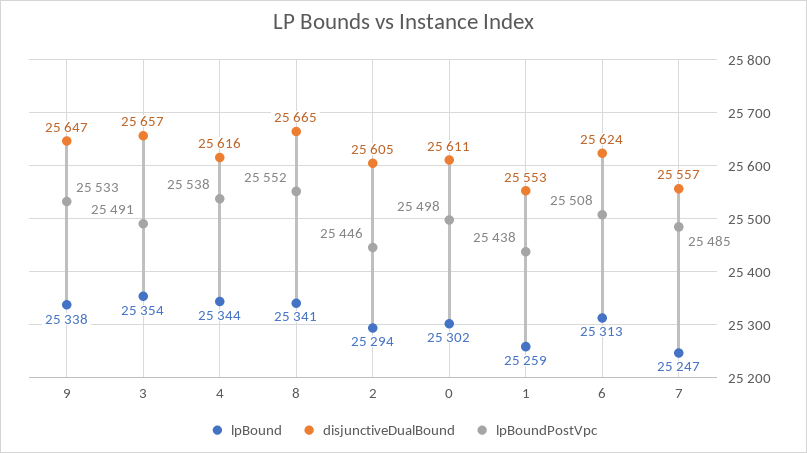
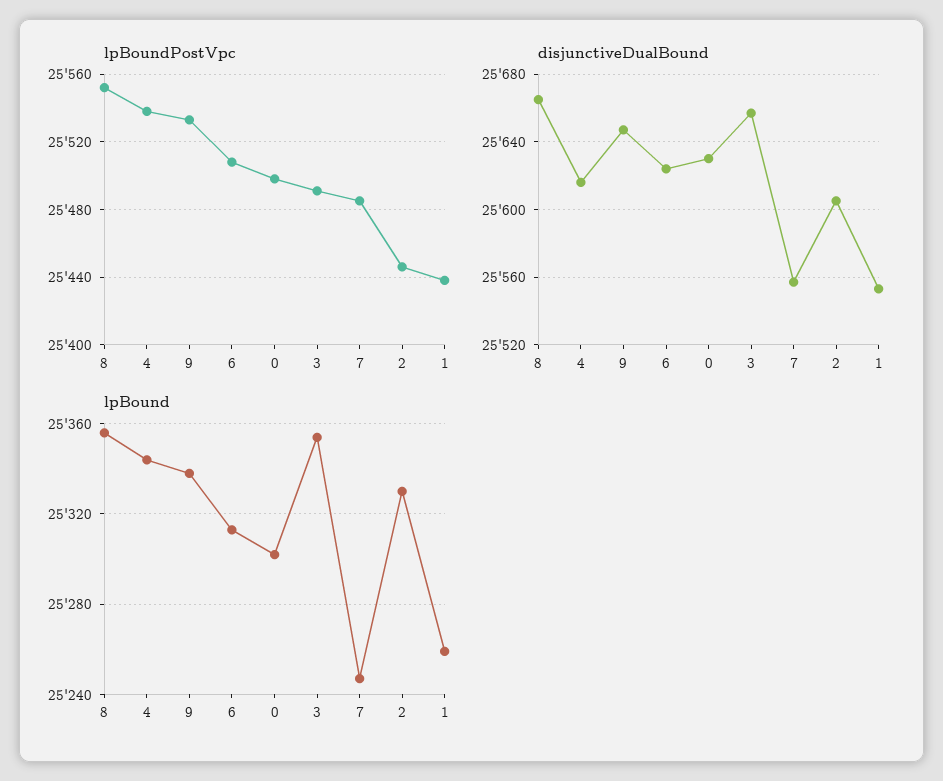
  {
    "lpBound": {
      "9": 25338,
      "3": 25354,
      "4": 25344,
-     "8": 25341,
+     "8": 25355,
-     "2": 25294,
+     "2": 25330,
      "0": 25302,
      "1": 25259,
      "6": 25313,
      "7": 25247
    },
    "disjunctiveDualBound": {
      "9": 25647,
      "3": 25657,
      "4": 25616,
      "8": 25665,
      "2": 25605,
-     "0": 25611,
+     "0": 25630,
      "1": 25553,
      "6": 25624,
      "7": 25557
    },
    "lpBoundPostVpc": {
      "9": 25533,
      "3": 25491,
      "4": 25538,
      "8": 25552,
      "2": 25446,
      "0": 25498,
      "1": 25438,
      "6": 25508,
      "7": 25485
    }
  }

